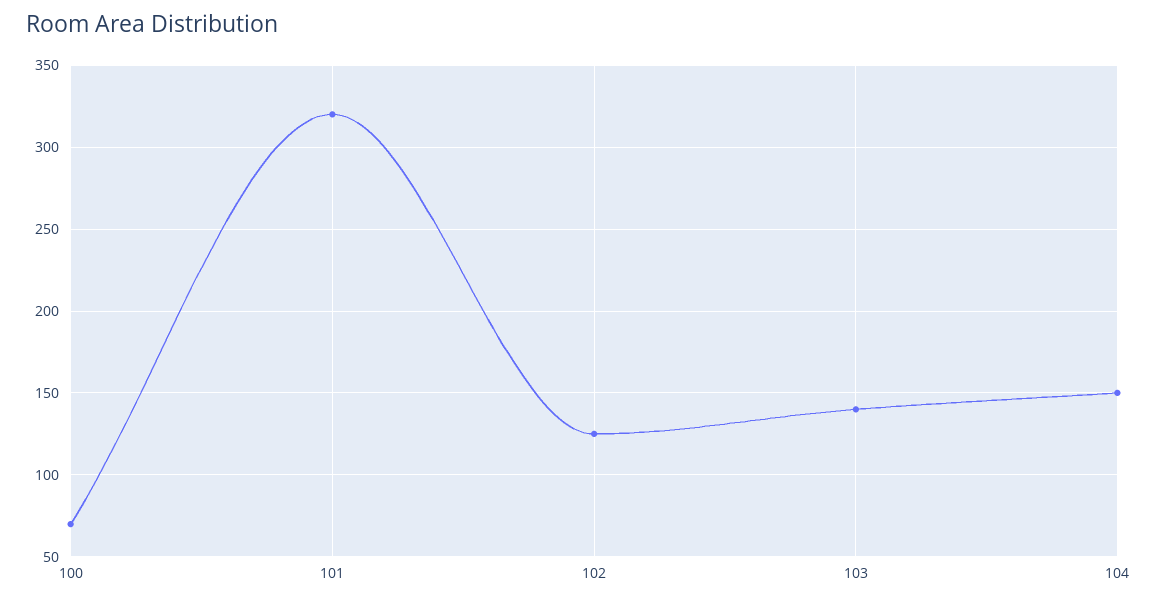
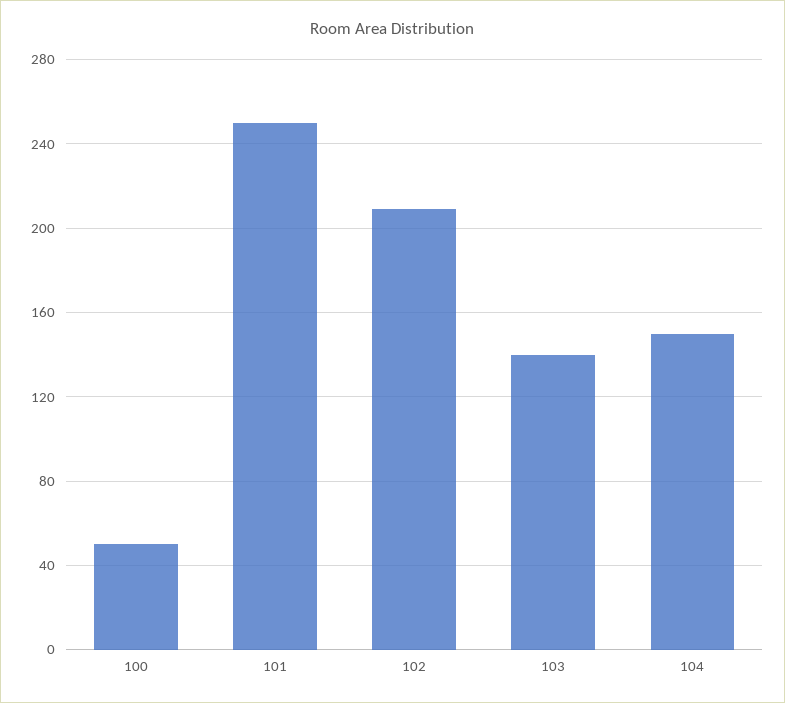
  {
-   "100": 70,
+   "100": 50,
-   "101": 320,
+   "101": 250,
-   "102": 125,
+   "102": 210,
    "103": 140,
    "104": 150
  }

